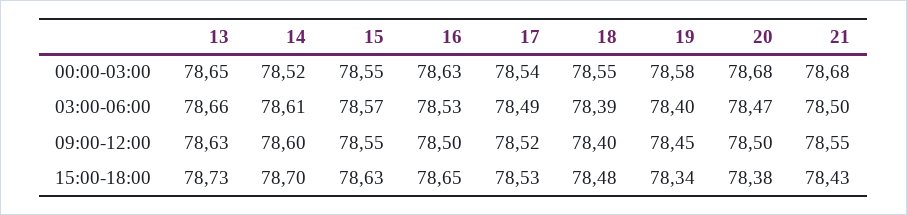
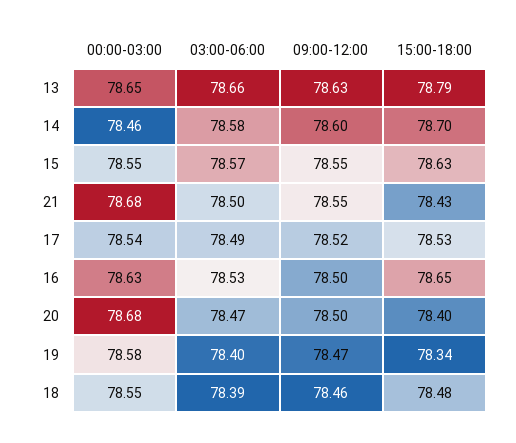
  {
    "13": {
      "00:00-03:00": 78.65,
      "03:00-06:00": 78.66,
      "09:00-12:00": 78.63,
-     "15:00-18:00": 78.73
+     "15:00-18:00": 78.79
    },
    "14": {
-     "00:00-03:00": 78.52,
+     "00:00-03:00": 78.46,
-     "03:00-06:00": 78.61,
+     "03:00-06:00": 78.58,
      "09:00-12:00": 78.6,
      "15:00-18:00": 78.7
    },
    "15": {
      "00:00-03:00": 78.55,
      "03:00-06:00": 78.57,
      "09:00-12:00": 78.55,
      "15:00-18:00": 78.63
    },
    "16": {
      "00:00-03:00": 78.63,
      "03:00-06:00": 78.53,
      "09:00-12:00": 78.5,
      "15:00-18:00": 78.65
    },
    "17": {
      "00:00-03:00": 78.54,
      "03:00-06:00": 78.49,
      "09:00-12:00": 78.52,
      "15:00-18:00": 78.53
    },
    "18": {
      "00:00-03:00": 78.55,
      "03:00-06:00": 78.39,
-     "09:00-12:00": 78.4,
+     "09:00-12:00": 78.46,
      "15:00-18:00": 78.48
    },
    "19": {
      "00:00-03:00": 78.58,
      "03:00-06:00": 78.4,
-     "09:00-12:00": 78.45,
+     "09:00-12:00": 78.47,
      "15:00-18:00": 78.34
    },
    "20": {
      "00:00-03:00": 78.68,
      "03:00-06:00": 78.47,
      "09:00-12:00": 78.5,
-     "15:00-18:00": 78.38
+     "15:00-18:00": 78.4
    },
    "21": {
      "00:00-03:00": 78.68,
      "03:00-06:00": 78.5,
      "09:00-12:00": 78.55,
      "15:00-18:00": 78.43
    }
  }

